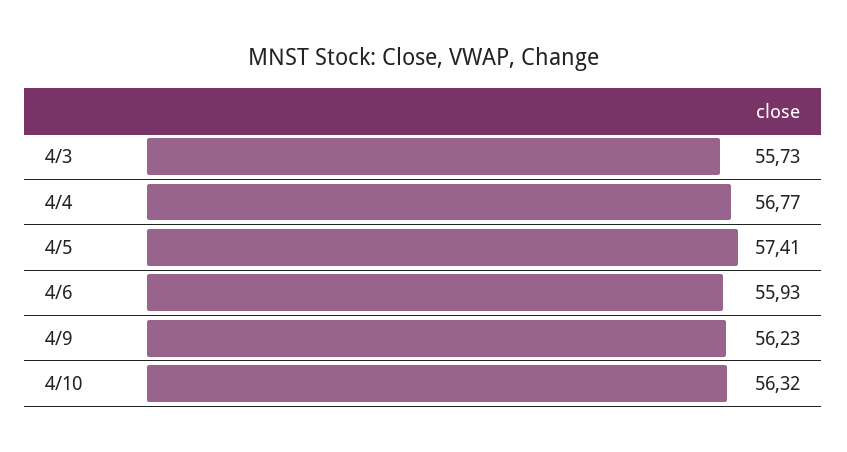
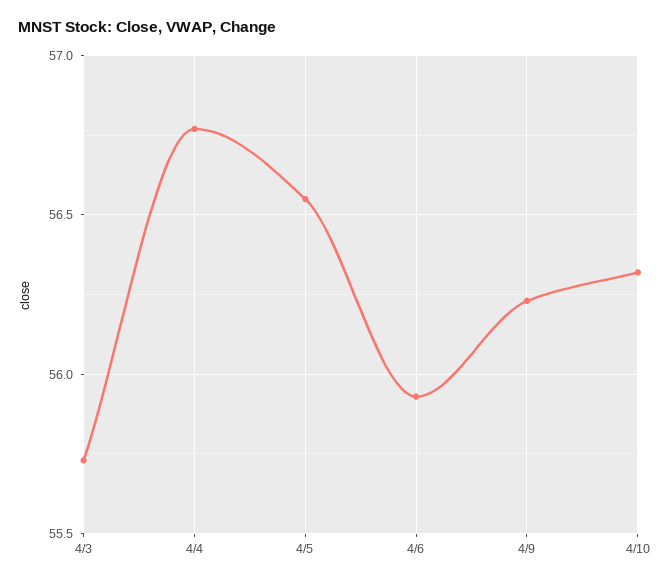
  {
    "4/3": 55.73,
    "4/4": 56.77,
-   "4/5": 57.41,
+   "4/5": 56.55,
    "4/6": 55.93,
    "4/9": 56.23,
    "4/10": 56.32
  }

